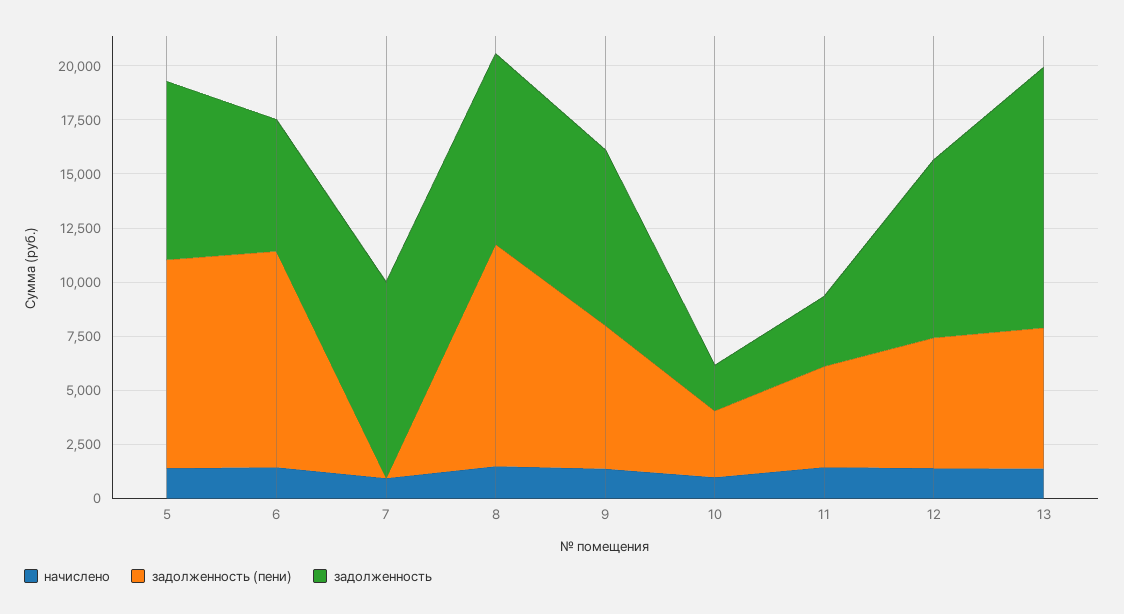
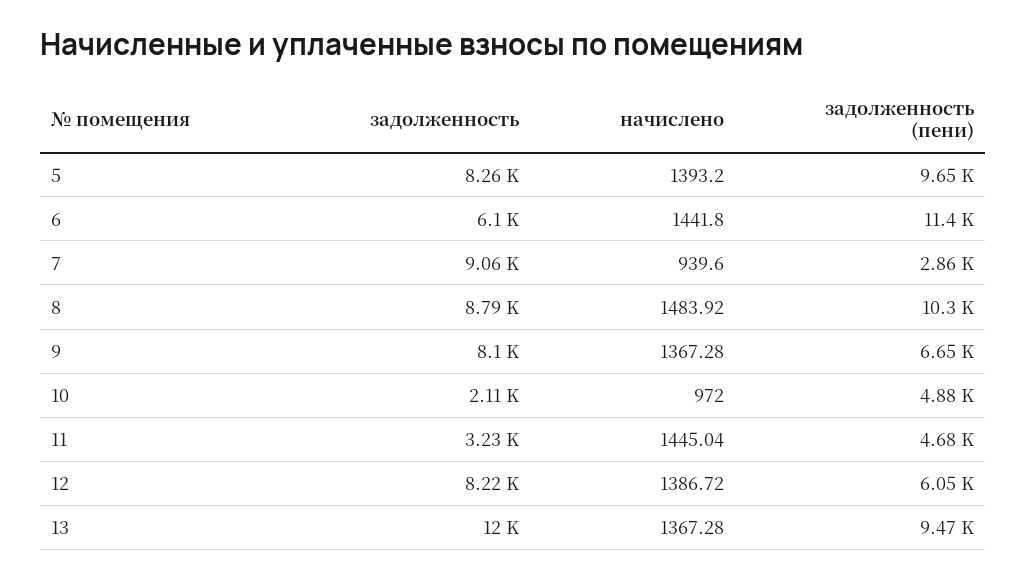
  {
    "начислено": {
      "5": 1393.2,
      "6": 1441.8,
      "7": 939.6,
      "8": 1483.92,
      "9": 1367.28,
      "10": 972,
      "11": 1445.04,
      "12": 1386.72,
      "13": 1367.28
    },
    "задолженность (пени)": {
      "5": 9650,
-     "6": 10000,
+     "6": 11400,
-     "7": 0,
+     "7": 2860,
      "8": 10300,
      "9": 6650,
-     "10": 3000,
+     "10": 4880,
      "11": 4680,
      "12": 6050,
-     "13": 6500
+     "13": 9470
    },
    "задолженность": {
      "5": 8260,
      "6": 6100,
      "7": 9060,
      "8": 8790,
      "9": 8100,
      "10": 2110,
      "11": 3230,
      "12": 8220,
      "13": 12000
    }
  }

